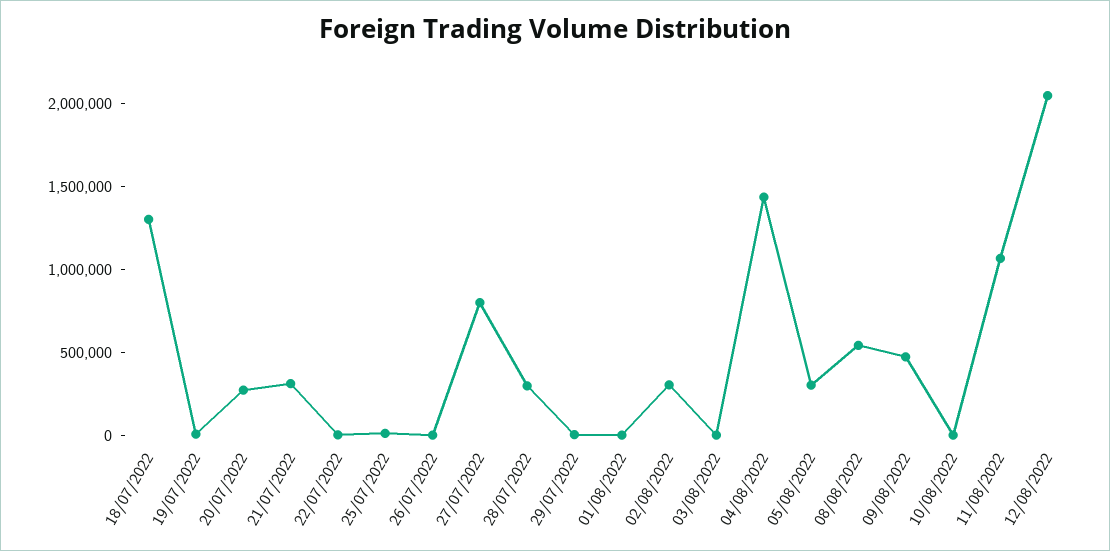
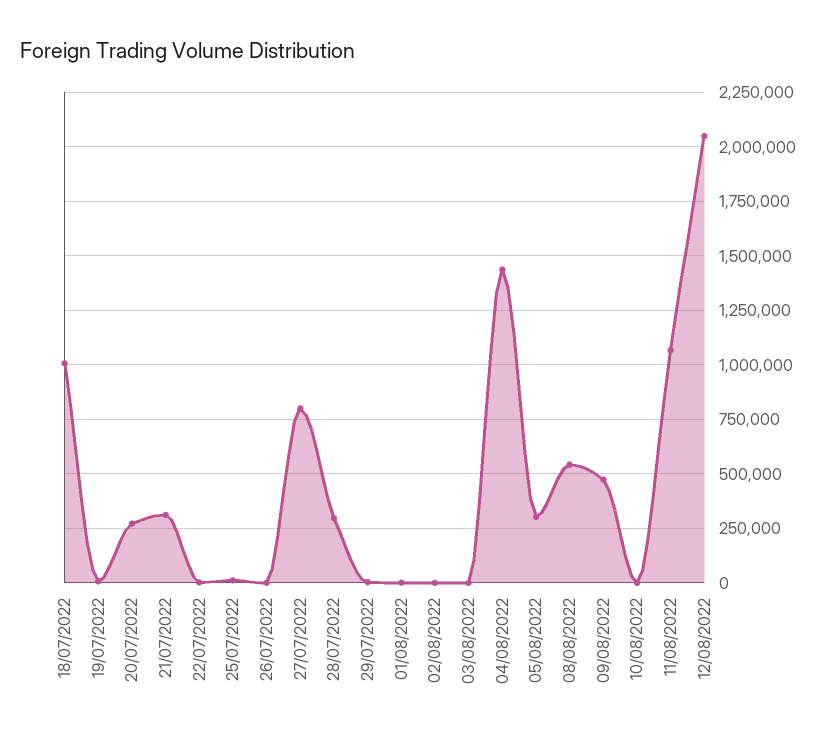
  {
-   "18/07/2022": 1300000,
+   "18/07/2022": 1000000,
    "19/07/2022": 0,
    "20/07/2022": 250000,
    "21/07/2022": 300000,
    "22/07/2022": 0,
    "25/07/2022": 0,
    "26/07/2022": 0,
    "27/07/2022": 800000,
    "28/07/2022": 300000,
    "29/07/2022": 0,
    "01/08/2022": 0,
-   "02/08/2022": 300000,
+   "02/08/2022": 0,
    "03/08/2022": 0,
    "04/08/2022": 1450000,
    "05/08/2022": 300000,
    "08/08/2022": 550000,
    "09/08/2022": 450000,
    "10/08/2022": 0,
    "11/08/2022": 1050000,
    "12/08/2022": 2050000
  }

